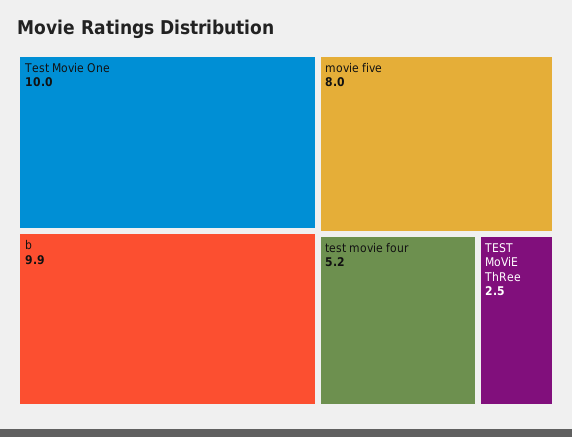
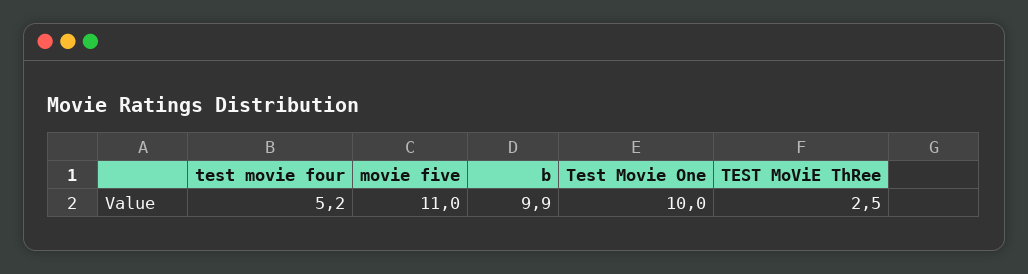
  {
    "Test Movie One": 10,
    "b": 9.9,
-   "movie five": 8,
+   "movie five": 11,
    "test movie four": 5.2,
    "TEST MoViE ThRee": 2.5
  }

